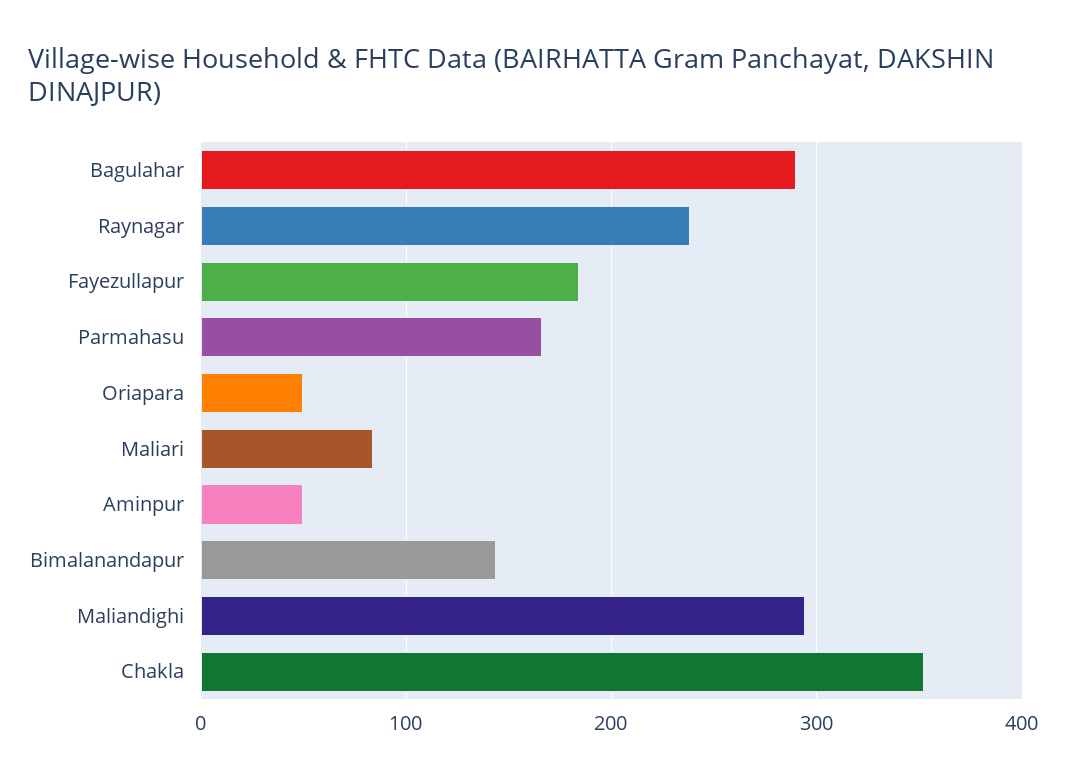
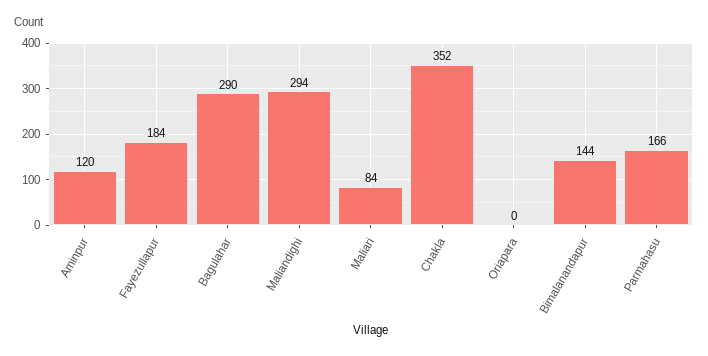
  {
    "Bagulahar": 290,
-   "Raynagar": 240,
    "Fayezullapur": 184,
    "Parmahasu": 166,
-   "Oriapara": 50,
+   "Oriapara": 0,
    "Maliari": 84,
-   "Aminpur": 50,
+   "Aminpur": 120,
    "Bimalanandapur": 144,
    "Maliandighi": 294,
    "Chakla": 352
  }

